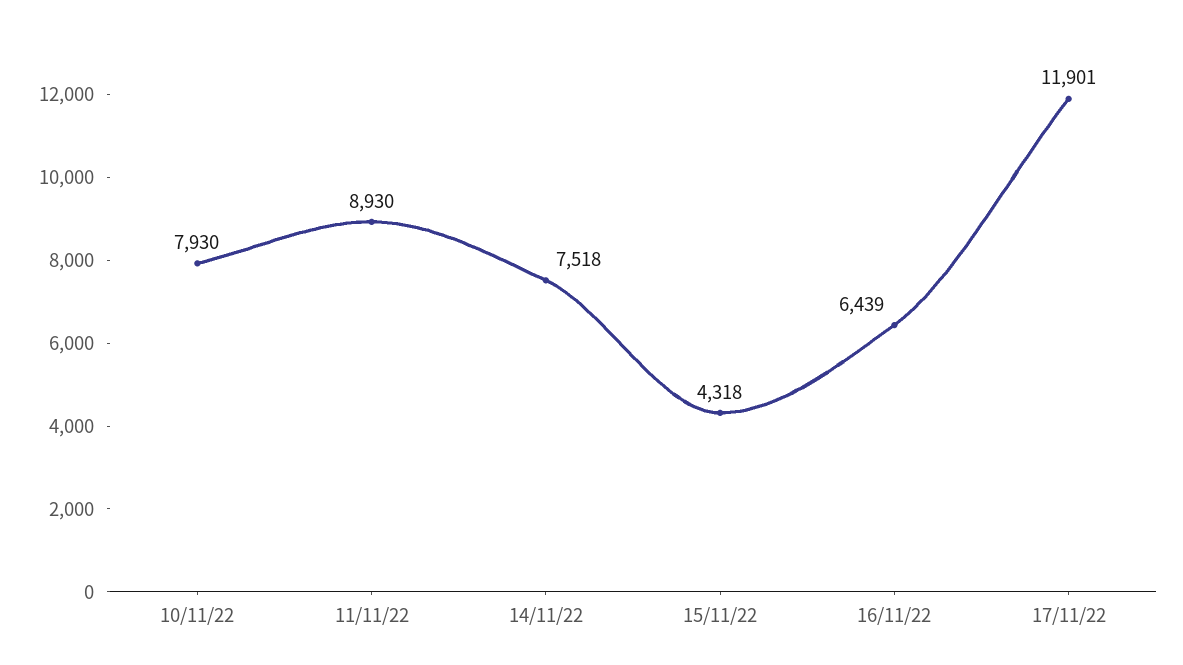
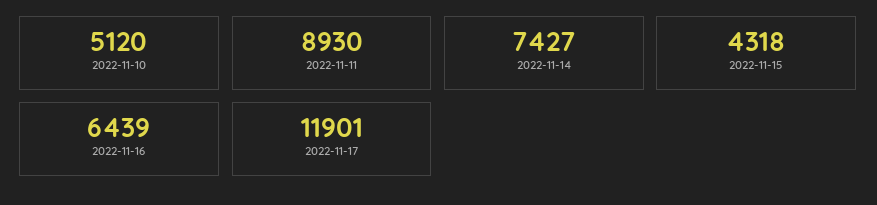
  {
-   "10/11/22": 7930,
+   "10/11/22": 5120,
    "11/11/22": 8930,
-   "14/11/22": 7518,
+   "14/11/22": 7427,
    "15/11/22": 4318,
    "16/11/22": 6439,
    "17/11/22": 11901
  }

